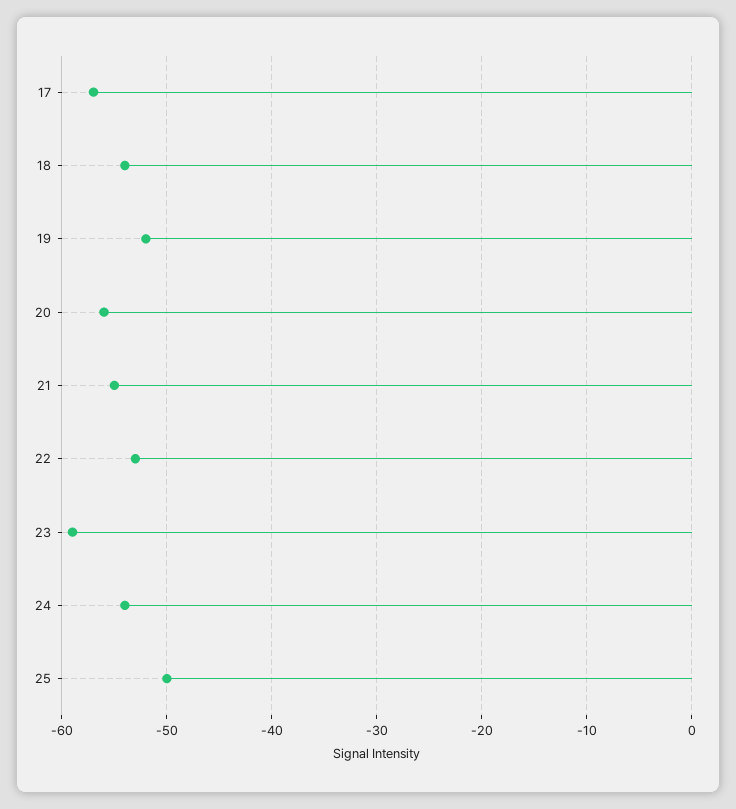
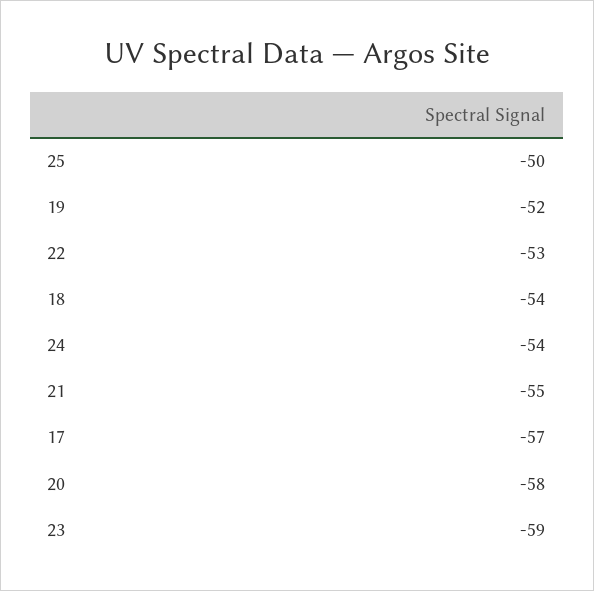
  {
    "17": -57,
    "18": -54,
    "19": -52,
-   "20": -56,
+   "20": -58,
    "21": -55,
    "22": -53,
    "23": -59,
    "24": -54,
    "25": -50
  }

